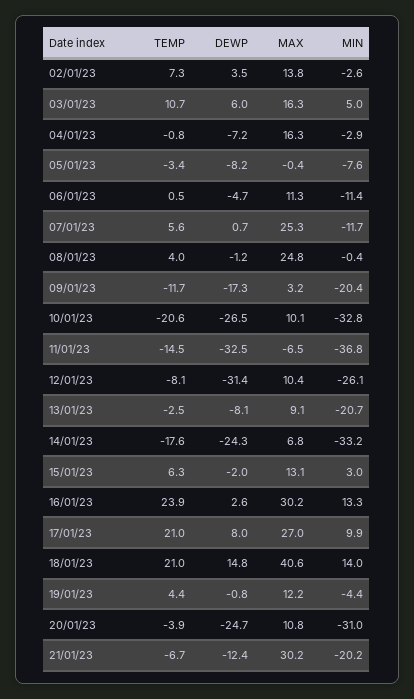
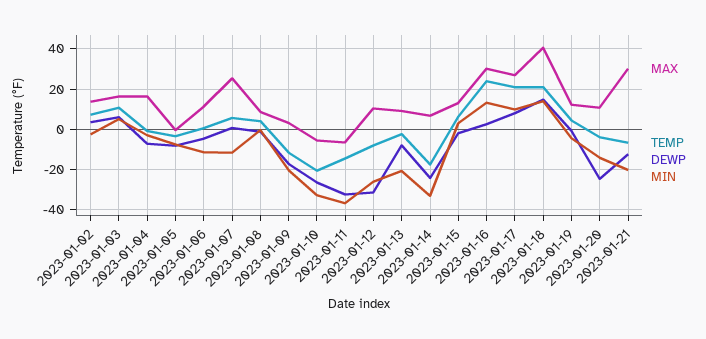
  {
    "TEMP": {
      "02/01/23": 7.3,
      "03/01/23": 10.7,
      "04/01/23": -0.8,
      "05/01/23": -3.4,
      "06/01/23": 0.5,
      "07/01/23": 5.6,
      "08/01/23": 4,
      "09/01/23": -11.7,
      "10/01/23": -20.6,
      "11/01/23": -14.5,
      "12/01/23": -8.1,
      "13/01/23": -2.5,
      "14/01/23": -17.6,
      "15/01/23": 6.3,
      "16/01/23": 23.9,
      "17/01/23": 21,
      "18/01/23": 21,
      "19/01/23": 4.4,
      "20/01/23": -3.9,
      "21/01/23": -6.7
    },
    "DEWP": {
      "02/01/23": 3.5,
      "03/01/23": 6,
      "04/01/23": -7.2,
      "05/01/23": -8.2,
      "06/01/23": -4.7,
      "07/01/23": 0.7,
      "08/01/23": -1.2,
      "09/01/23": -17.3,
      "10/01/23": -26.5,
      "11/01/23": -32.5,
      "12/01/23": -31.4,
      "13/01/23": -8.1,
      "14/01/23": -24.3,
      "15/01/23": -2,
      "16/01/23": 2.6,
      "17/01/23": 8,
      "18/01/23": 14.8,
      "19/01/23": -0.8,
      "20/01/23": -24.7,
      "21/01/23": -12.4
    },
    "MAX": {
      "02/01/23": 13.8,
      "03/01/23": 16.3,
      "04/01/23": 16.3,
      "05/01/23": -0.4,
      "06/01/23": 11.3,
      "07/01/23": 25.3,
-     "08/01/23": 24.8,
+     "08/01/23": 10,
      "09/01/23": 3.2,
-     "10/01/23": 10.1,
+     "10/01/23": -5,
      "11/01/23": -6.5,
      "12/01/23": 10.4,
      "13/01/23": 9.1,
      "14/01/23": 6.8,
      "15/01/23": 13.1,
      "16/01/23": 30.2,
      "17/01/23": 27,
      "18/01/23": 40.6,
      "19/01/23": 12.2,
      "20/01/23": 10.8,
      "21/01/23": 30.2
    },
    "MIN": {
      "02/01/23": -2.6,
      "03/01/23": 5,
      "04/01/23": -2.9,
      "05/01/23": -7.6,
      "06/01/23": -11.4,
      "07/01/23": -11.7,
      "08/01/23": -0.4,
      "09/01/23": -20.4,
      "10/01/23": -32.8,
      "11/01/23": -36.8,
      "12/01/23": -26.1,
      "13/01/23": -20.7,
      "14/01/23": -33.2,
      "15/01/23": 3,
      "16/01/23": 13.3,
      "17/01/23": 9.9,
      "18/01/23": 14,
      "19/01/23": -4.4,
-     "20/01/23": -31,
+     "20/01/23": -15,
      "21/01/23": -20.2
    }
  }

